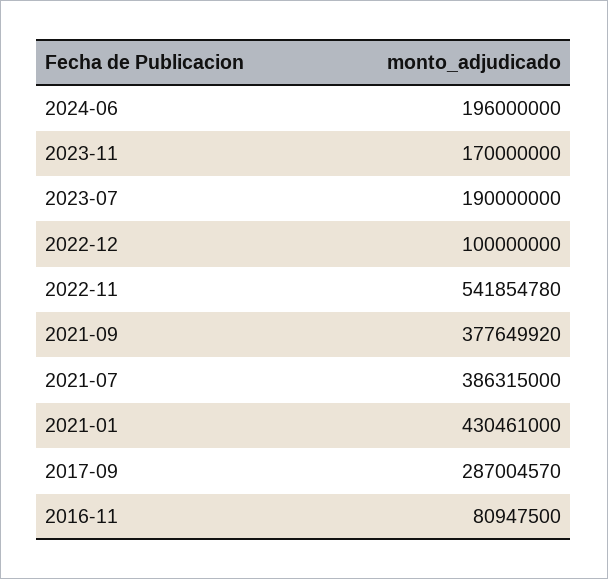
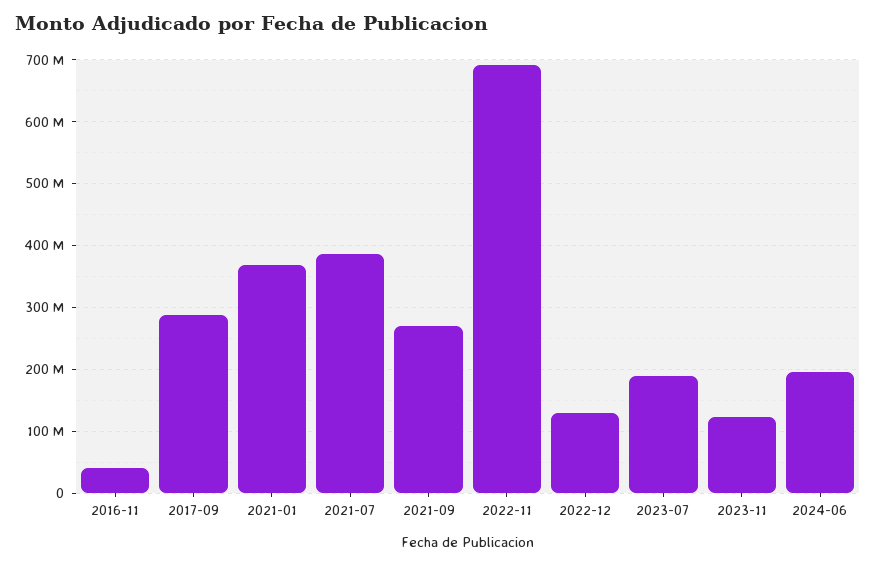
  {
    "2024-06": 196000000,
-   "2023-11": 170000000,
+   "2023-11": 120000000,
    "2023-07": 190000000,
-   "2022-12": 100000000,
+   "2022-12": 130000000,
-   "2022-11": 541854780,
+   "2022-11": 690000000,
-   "2021-09": 377649920,
+   "2021-09": 270000000,
    "2021-07": 386315000,
-   "2021-01": 430461000,
+   "2021-01": 370000000,
    "2017-09": 287004570,
-   "2016-11": 80947500
+   "2016-11": 40000000
  }

